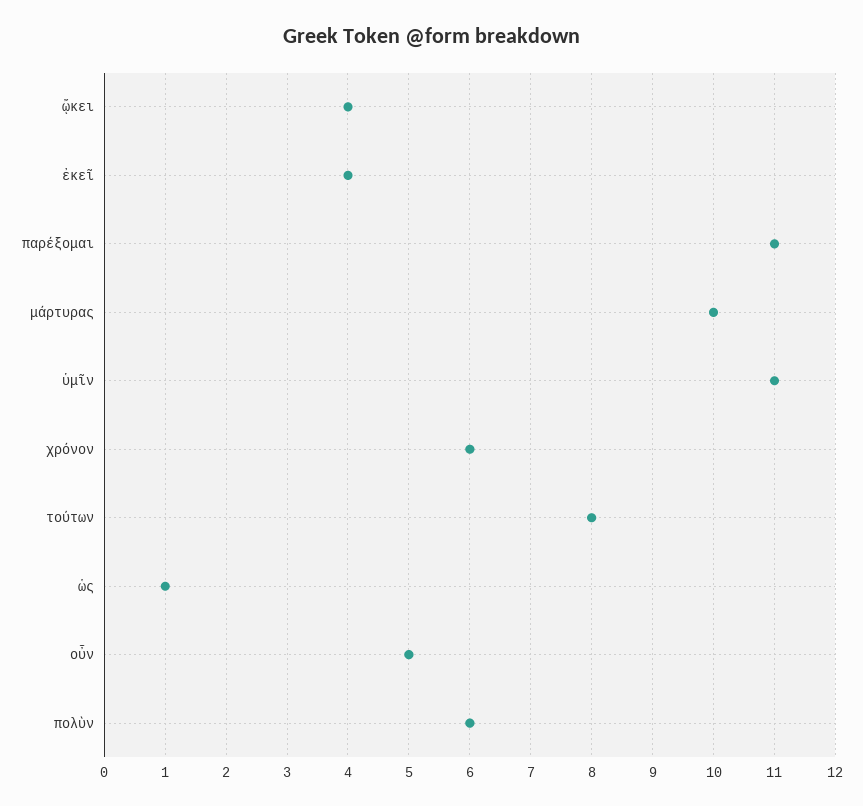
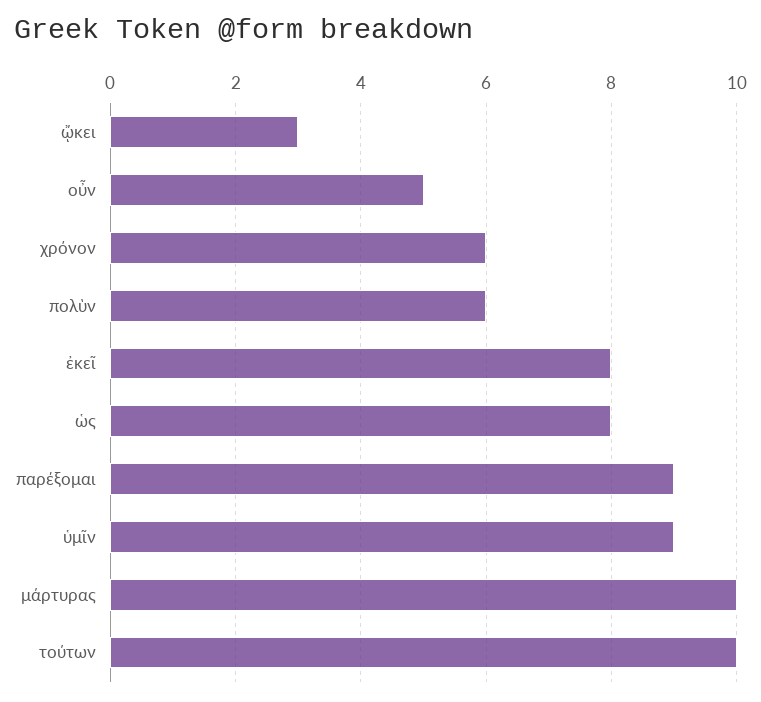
  {
-   "ᾤκει": 4,
+   "ᾤκει": 3,
-   "ἐκεῖ": 4,
+   "ἐκεῖ": 8,
-   "παρέξομαι": 11,
+   "παρέξομαι": 9,
    "μάρτυρας": 10,
-   "ὑμῖν": 11,
+   "ὑμῖν": 9,
    "χρόνον": 6,
-   "τούτων": 8,
+   "τούτων": 10,
-   "ὡς": 1,
+   "ὡς": 8,
    "οὖν": 5,
    "πολὺν": 6
  }

